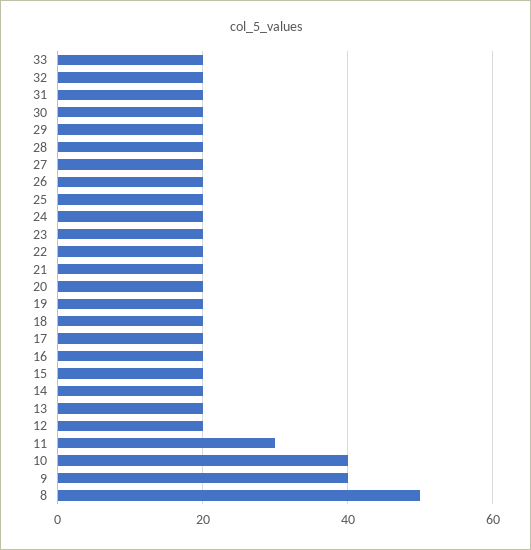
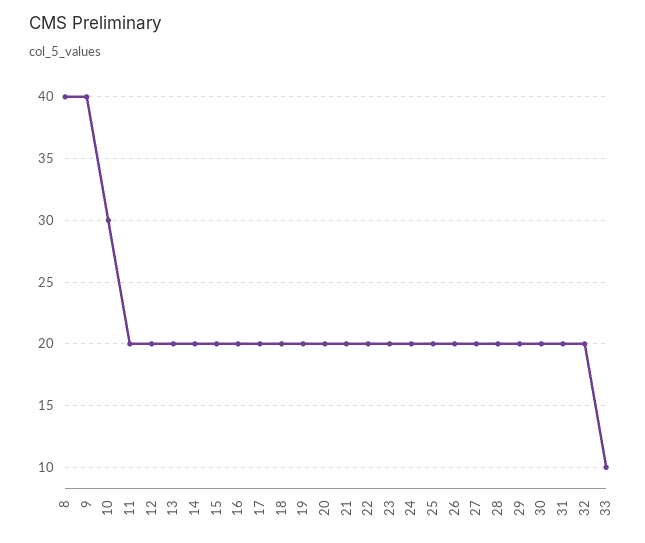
  {
-   "33": 20,
+   "33": 10,
    "32": 20,
    "31": 20,
    "30": 20,
    "29": 20,
    "28": 20,
    "27": 20,
    "26": 20,
    "25": 20,
    "24": 20,
    "23": 20,
    "22": 20,
    "21": 20,
    "20": 20,
    "19": 20,
    "18": 20,
    "17": 20,
    "16": 20,
    "15": 20,
    "14": 20,
    "13": 20,
    "12": 20,
-   "11": 30,
+   "11": 20,
-   "10": 40,
+   "10": 30,
    "9": 40,
-   "8": 50
+   "8": 40
  }

